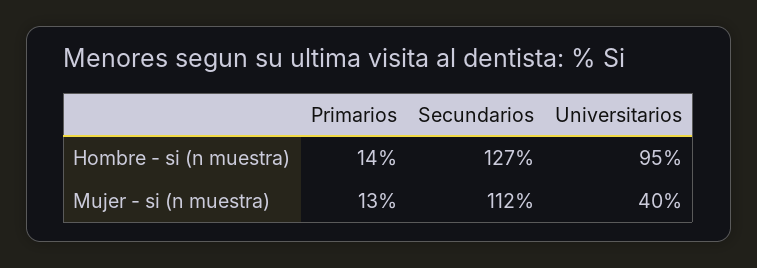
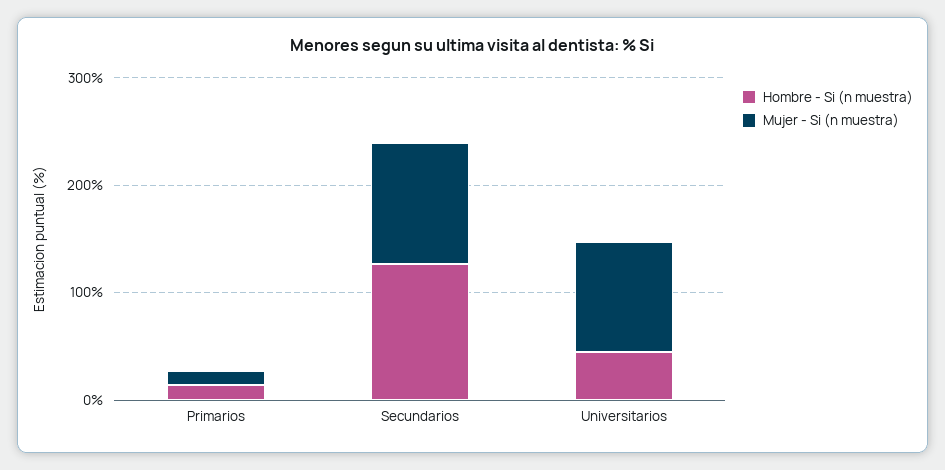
  {
    "Hombre - si (n muestra)": {
      "Primarios": 14,
      "Secundarios": 127,
-     "Universitarios": 95
+     "Universitarios": 40
    },
    "Mujer - si (n muestra)": {
      "Primarios": 13,
      "Secundarios": 112,
-     "Universitarios": 40
+     "Universitarios": 100
    }
  }

